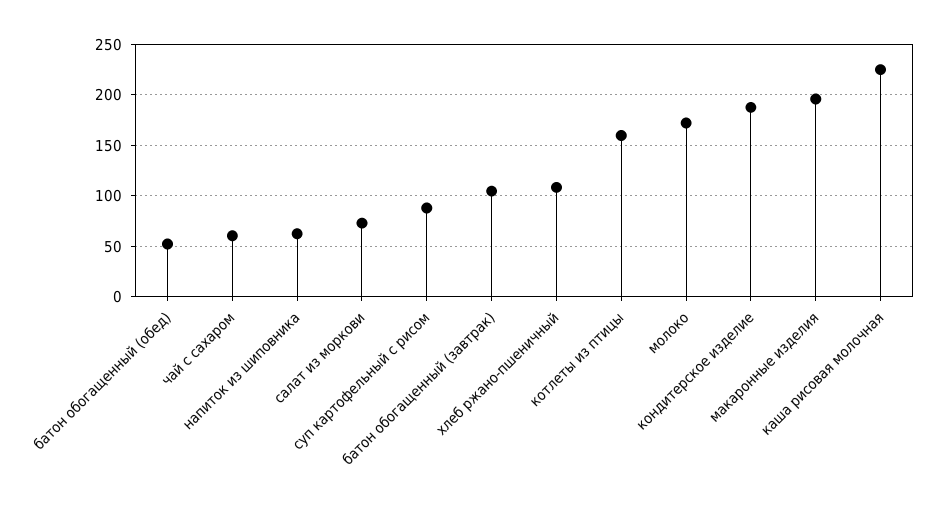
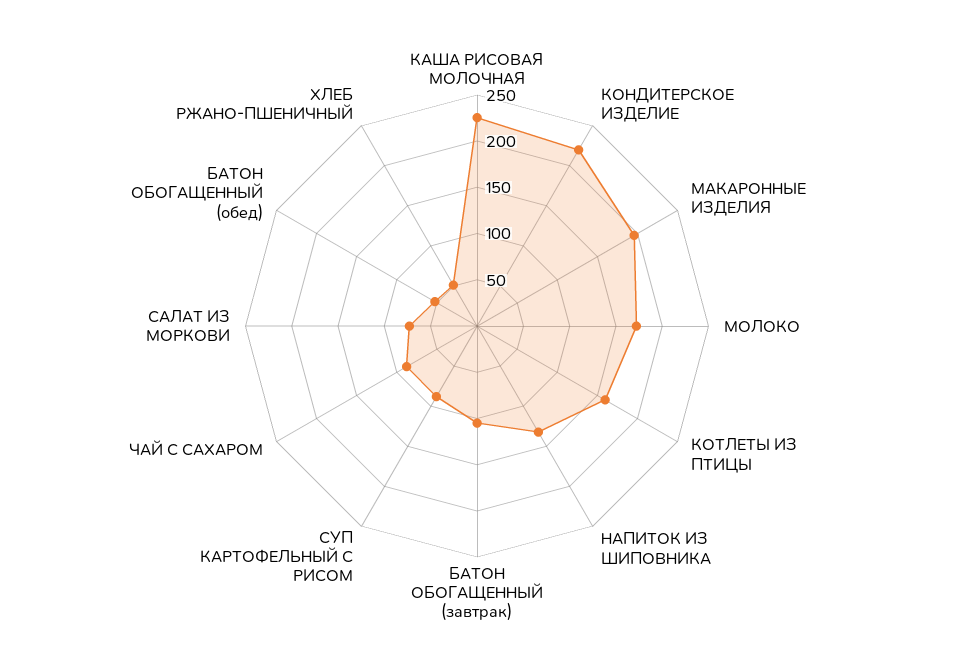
  {
    "батон обогащенный (обед)": 50,
-   "чай с сахаром": 60,
+   "чай с сахаром": 90,
-   "напиток из шиповника": 60,
+   "напиток из шиповника": 130,
    "салат из моркови": 70,
    "суп картофельный с рисом": 90,
    "батон обогащенный (завтрак)": 100,
-   "хлеб ржано-пшеничный": 110,
+   "хлеб ржано-пшеничный": 50,
    "котлеты из птицы": 160,
    "молоко": 170,
-   "кондитерское изделие": 190,
+   "кондитерское изделие": 220,
    "макаронные изделия": 200,
    "каша рисовая молочная": 230
  }

